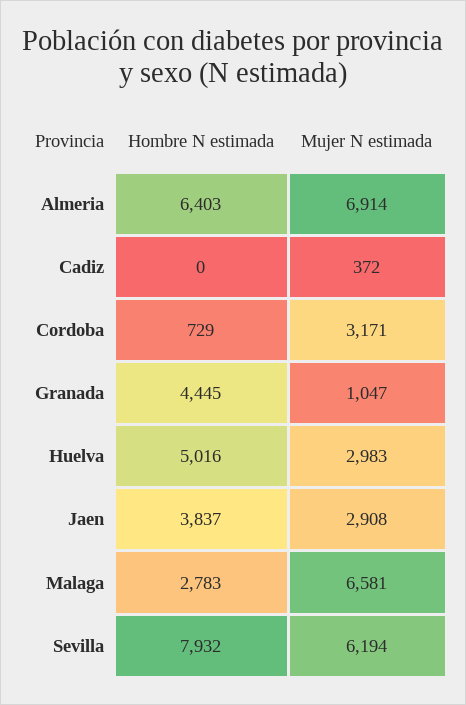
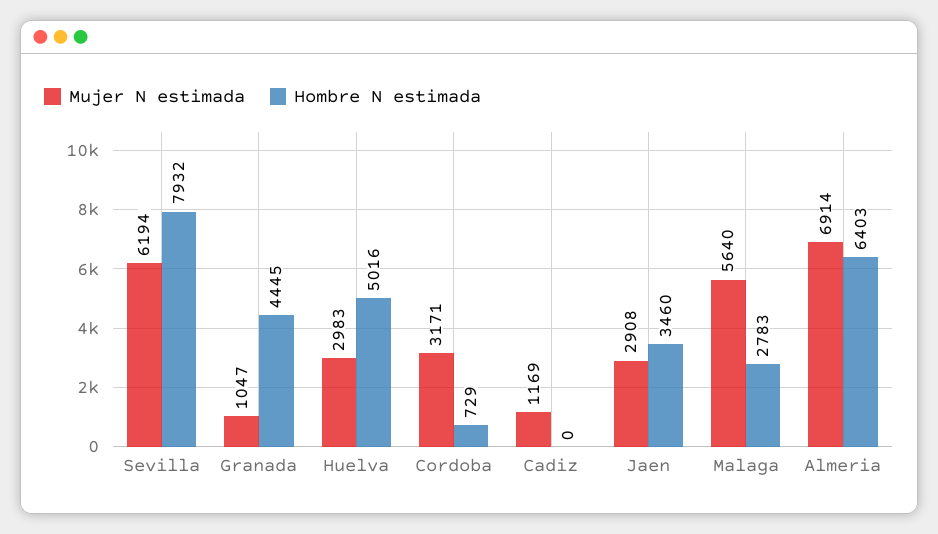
  {
    "Hombre N estimada": {
      "Almeria": 6403,
      "Cadiz": 0,
      "Cordoba": 729,
      "Granada": 4445,
      "Huelva": 5016,
-     "Jaen": 3837,
+     "Jaen": 3460,
      "Malaga": 2783,
      "Sevilla": 7932
    },
    "Mujer N estimada": {
      "Almeria": 6914,
-     "Cadiz": 372,
+     "Cadiz": 1169,
      "Cordoba": 3171,
      "Granada": 1047,
      "Huelva": 2983,
      "Jaen": 2908,
-     "Malaga": 6581,
+     "Malaga": 5640,
      "Sevilla": 6194
    }
  }

